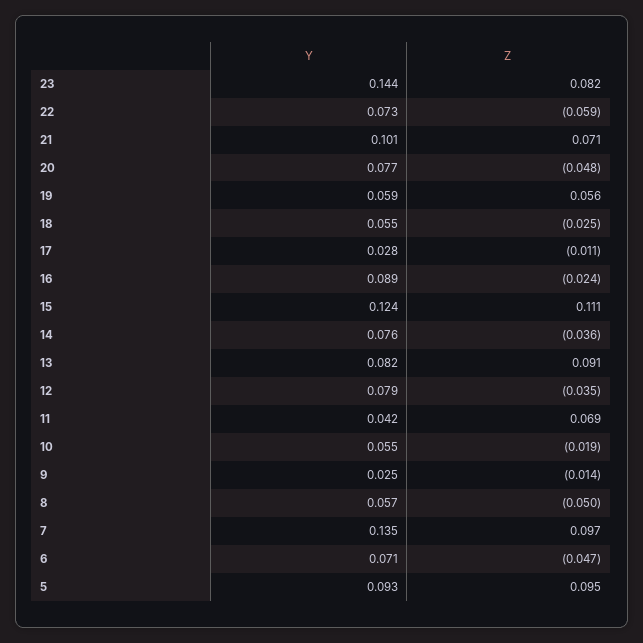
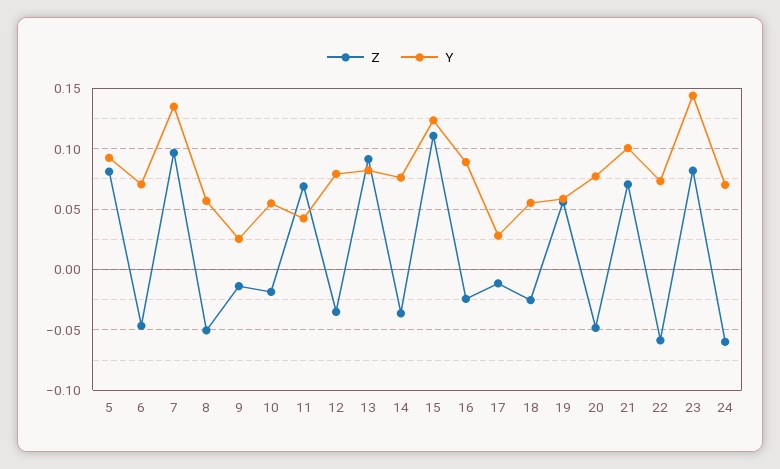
  {
    "Y": {
      "23": 0.144,
      "22": 0.073,
      "21": 0.101,
      "20": 0.077,
      "19": 0.059,
      "18": 0.055,
      "17": 0.028,
      "16": 0.089,
      "15": 0.124,
      "14": 0.076,
      "13": 0.082,
      "12": 0.079,
      "11": 0.042,
      "10": 0.055,
      "9": 0.025,
      "8": 0.057,
      "7": 0.135,
      "6": 0.071,
-     "5": 0.093
+     "5": 0.093,
+     "24": 0.07
    },
    "Z": {
      "23": 0.082,
      "22": -0.059,
      "21": 0.071,
      "20": -0.048,
      "19": 0.056,
      "18": -0.025,
      "17": -0.011,
      "16": -0.024,
      "15": 0.111,
      "14": -0.036,
      "13": 0.091,
      "12": -0.035,
      "11": 0.069,
      "10": -0.019,
      "9": -0.014,
      "8": -0.05,
      "7": 0.097,
      "6": -0.047,
-     "5": 0.095
+     "5": 0.08,
+     "24": -0.06
    }
  }

